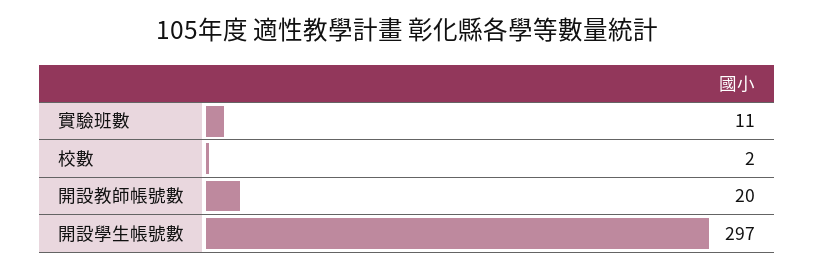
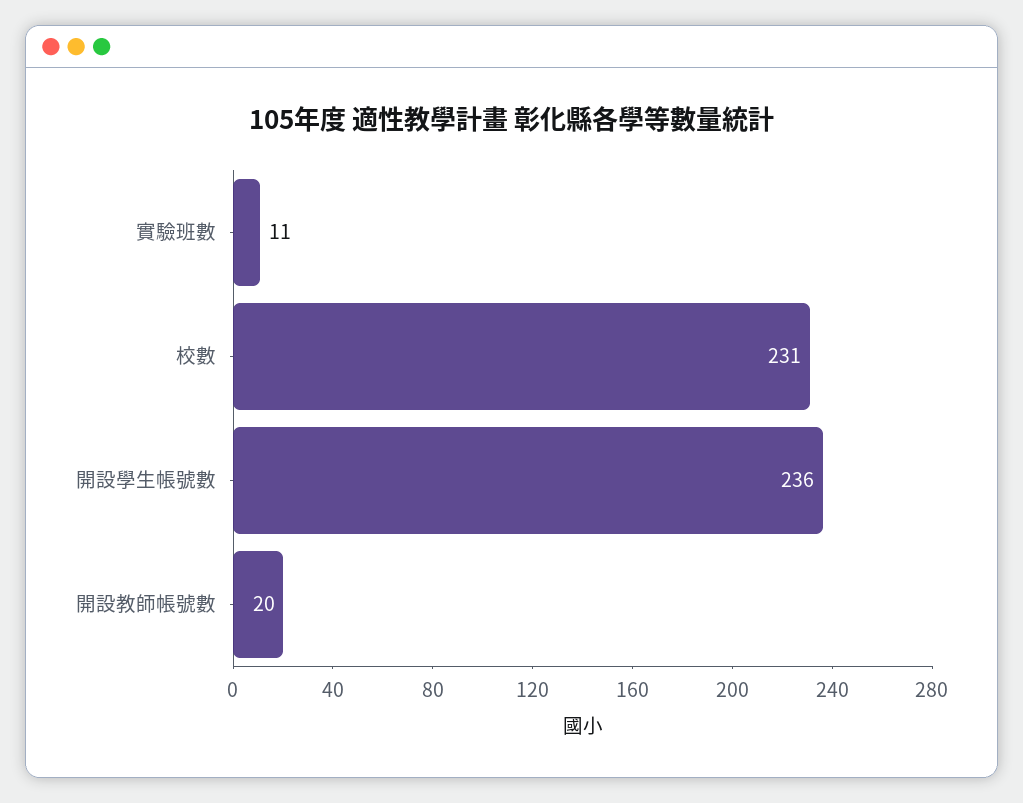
  {
    "實驗班數": 11,
-   "校數": 2,
+   "校數": 231,
    "開設教師帳號數": 20,
-   "開設學生帳號數": 297
+   "開設學生帳號數": 236
  }

